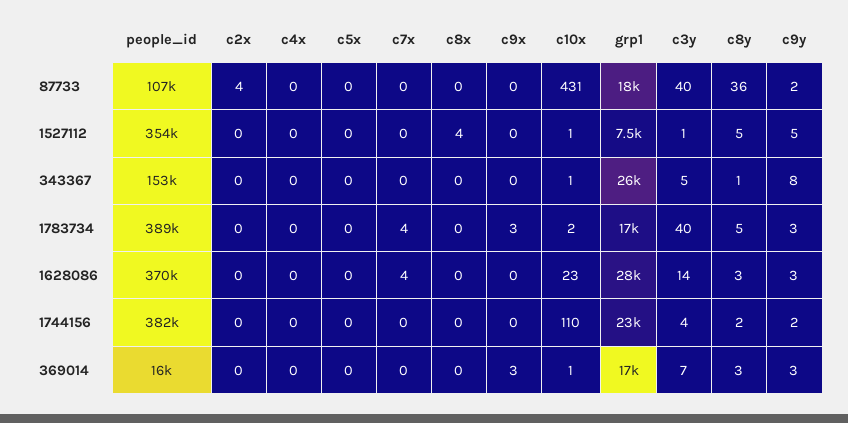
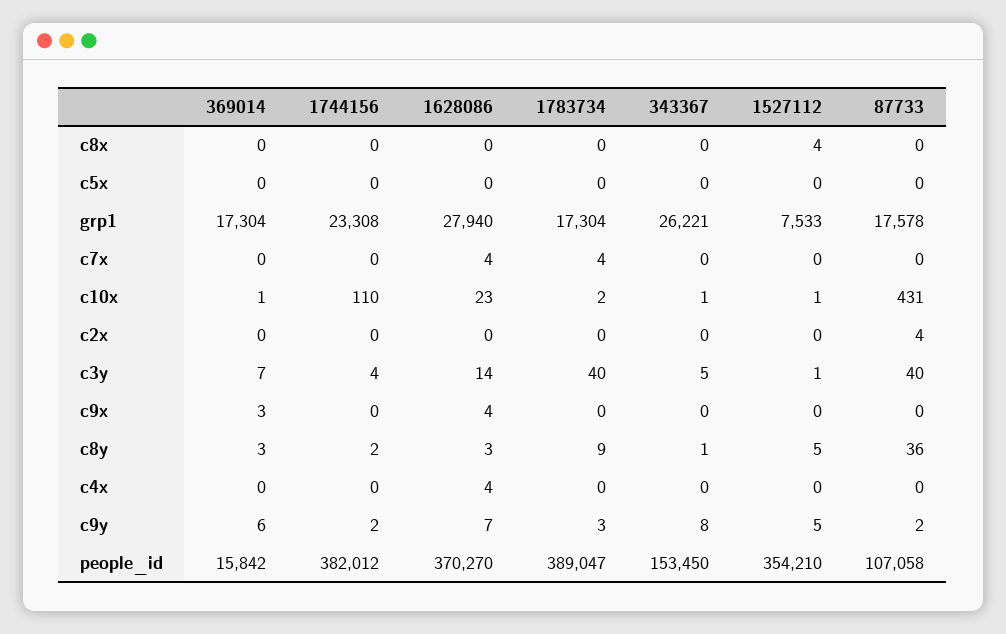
  {
    "people_id": {
      "87733": 107058,
      "1527112": 354210,
      "343367": 153450,
      "1783734": 389047,
      "1628086": 370270,
      "1744156": 382012,
      "369014": 15842
    },
    "c2x": {
      "87733": 4,
      "1527112": 0,
      "343367": 0,
      "1783734": 0,
      "1628086": 0,
      "1744156": 0,
      "369014": 0
    },
    "c4x": {
      "87733": 0,
      "1527112": 0,
      "343367": 0,
      "1783734": 0,
-     "1628086": 0,
+     "1628086": 4,
      "1744156": 0,
      "369014": 0
    },
    "c5x": {
      "87733": 0,
      "1527112": 0,
      "343367": 0,
      "1783734": 0,
      "1628086": 0,
      "1744156": 0,
      "369014": 0
    },
    "c7x": {
      "87733": 0,
      "1527112": 0,
      "343367": 0,
      "1783734": 4,
      "1628086": 4,
      "1744156": 0,
      "369014": 0
    },
    "c8x": {
      "87733": 0,
      "1527112": 4,
      "343367": 0,
      "1783734": 0,
      "1628086": 0,
      "1744156": 0,
      "369014": 0
    },
    "c9x": {
      "87733": 0,
      "1527112": 0,
      "343367": 0,
-     "1783734": 3,
+     "1783734": 0,
-     "1628086": 0,
+     "1628086": 4,
      "1744156": 0,
      "369014": 3
    },
    "c10x": {
      "87733": 431,
      "1527112": 1,
      "343367": 1,
      "1783734": 2,
      "1628086": 23,
      "1744156": 110,
      "369014": 1
    },
    "grp1": {
      "87733": 17578,
      "1527112": 7533,
      "343367": 26221,
      "1783734": 17304,
      "1628086": 27940,
      "1744156": 23308,
      "369014": 17304
    },
    "c3y": {
      "87733": 40,
      "1527112": 1,
      "343367": 5,
      "1783734": 40,
      "1628086": 14,
      "1744156": 4,
      "369014": 7
    },
    "c8y": {
      "87733": 36,
      "1527112": 5,
      "343367": 1,
-     "1783734": 5,
+     "1783734": 9,
      "1628086": 3,
      "1744156": 2,
      "369014": 3
    },
    "c9y": {
      "87733": 2,
      "1527112": 5,
      "343367": 8,
      "1783734": 3,
-     "1628086": 3,
+     "1628086": 7,
      "1744156": 2,
-     "369014": 3
+     "369014": 6
    }
  }

